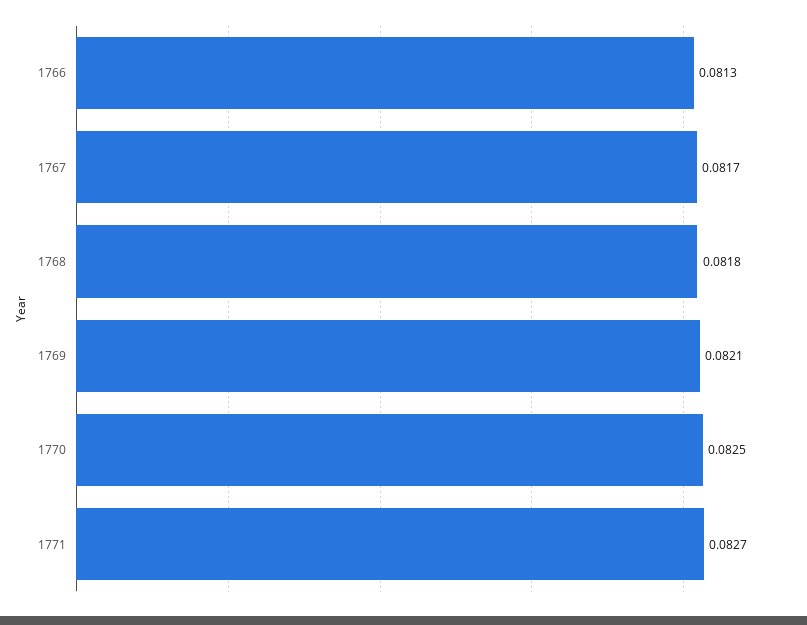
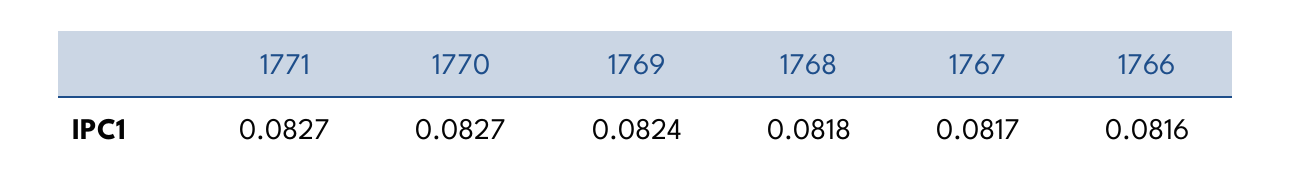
  {
-   "1766": 0.0813,
+   "1766": 0.0816,
    "1767": 0.0817,
    "1768": 0.0818,
-   "1769": 0.0821,
+   "1769": 0.0824,
-   "1770": 0.0825,
+   "1770": 0.0827,
    "1771": 0.0827
  }

